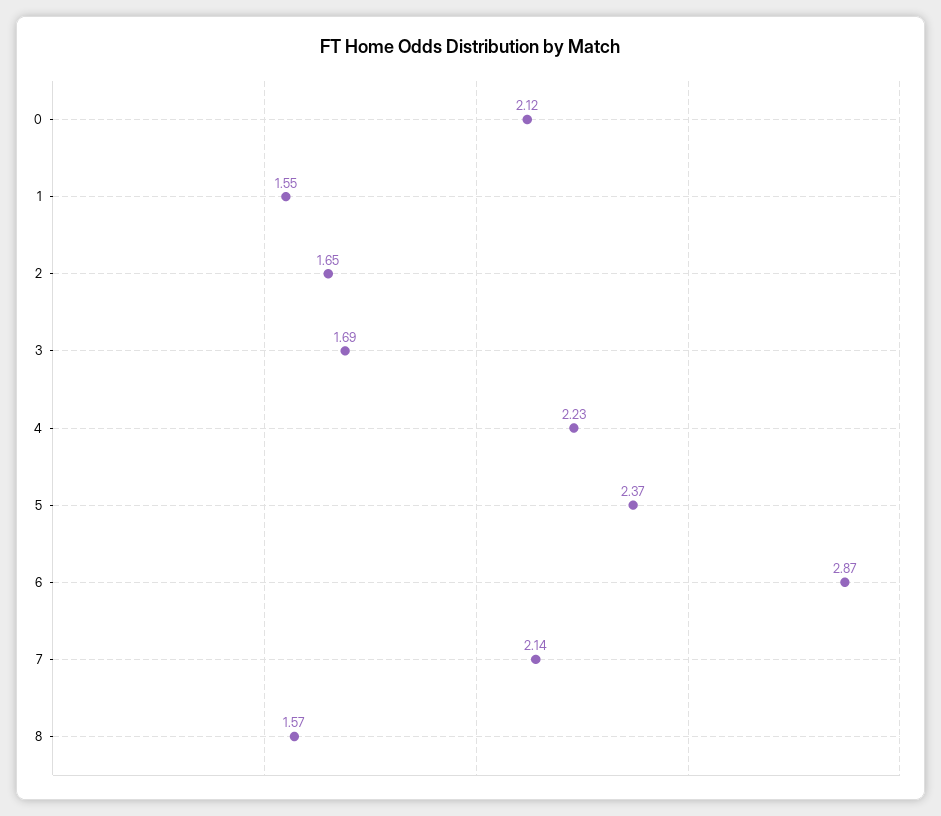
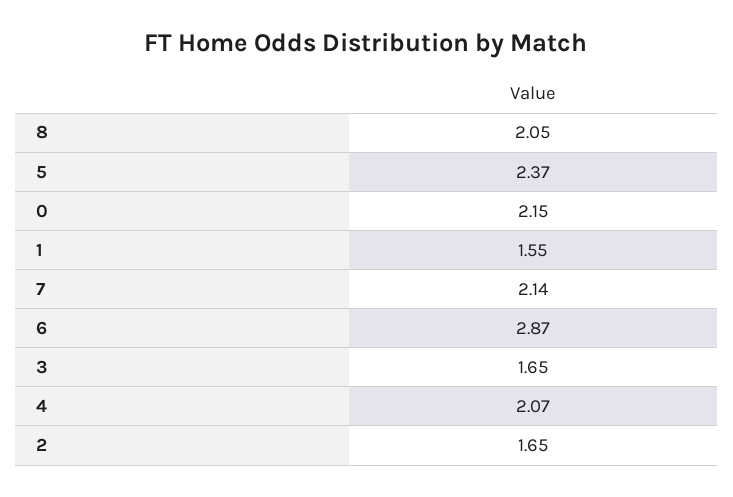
  {
-   "0": 2.12,
+   "0": 2.15,
    "1": 1.55,
    "2": 1.65,
-   "3": 1.69,
+   "3": 1.65,
-   "4": 2.23,
+   "4": 2.07,
    "5": 2.37,
    "6": 2.87,
    "7": 2.14,
-   "8": 1.57
+   "8": 2.05
  }

